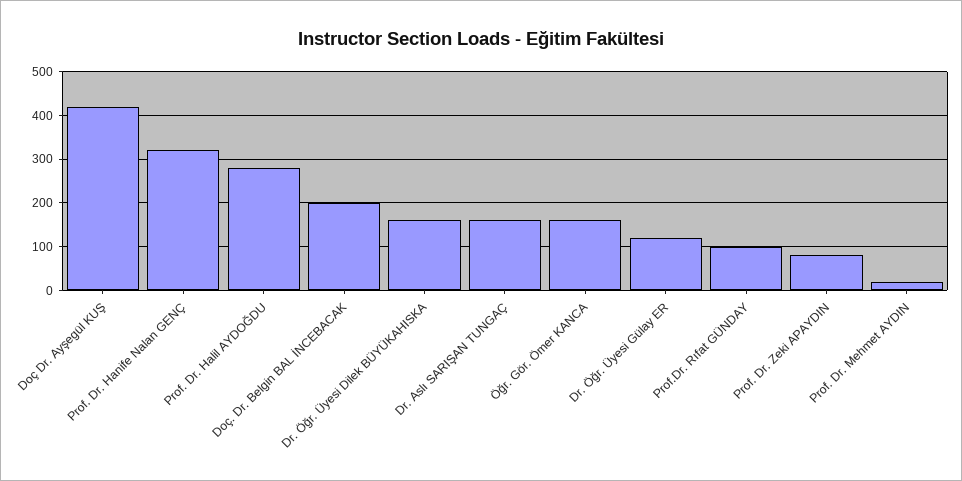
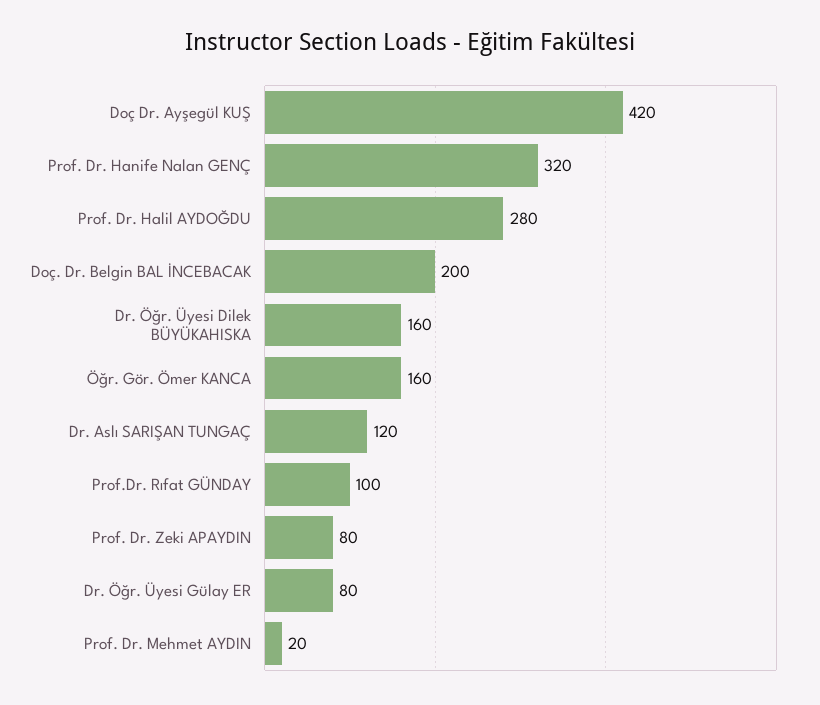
  {
    "Doç Dr. Ayşegül KUŞ": 420,
    "Prof. Dr. Hanife Nalan GENÇ": 320,
    "Prof. Dr. Halil AYDOĞDU": 280,
    "Doç. Dr. Belgin BAL İNCEBACAK": 200,
    "Dr. Öğr. Üyesi Dilek BÜYÜKAHISKA": 160,
-   "Dr. Aslı SARIŞAN TUNGAÇ": 160,
+   "Dr. Aslı SARIŞAN TUNGAÇ": 120,
    "Öğr. Gör. Ömer KANCA": 160,
-   "Dr. Öğr. Üyesi Gülay ER": 120,
+   "Dr. Öğr. Üyesi Gülay ER": 80,
    "Prof.Dr. Rıfat GÜNDAY": 100,
    "Prof. Dr. Zeki APAYDIN": 80,
    "Prof. Dr. Mehmet AYDIN": 20
  }

